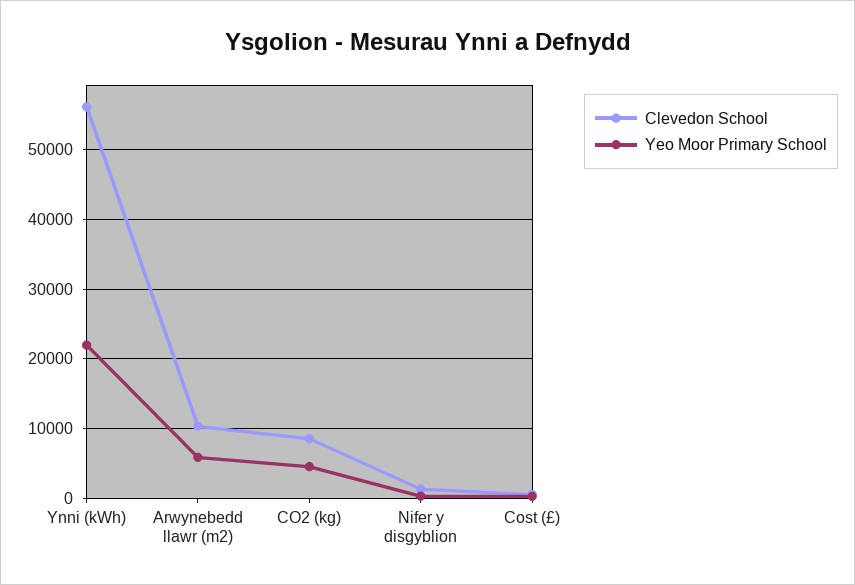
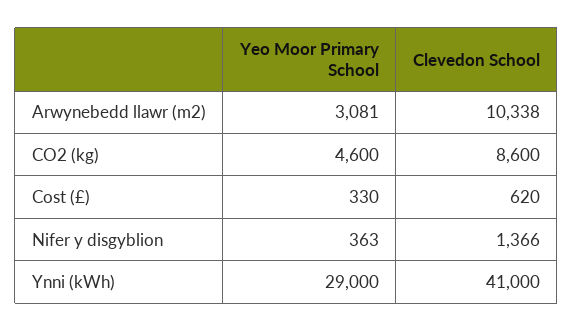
  {
    "Clevedon School": {
-     "Ynni (kWh)": 56000,
+     "Ynni (kWh)": 41000,
      "Arwynebedd llawr (m2)": 10338,
      "CO2 (kg)": 8600,
      "Nifer y disgyblion": 1366,
      "Cost (£)": 620
    },
    "Yeo Moor Primary School": {
-     "Ynni (kWh)": 22000,
+     "Ynni (kWh)": 29000,
-     "Arwynebedd llawr (m2)": 6000,
+     "Arwynebedd llawr (m2)": 3081,
      "CO2 (kg)": 4600,
      "Nifer y disgyblion": 363,
      "Cost (£)": 330
    }
  }

